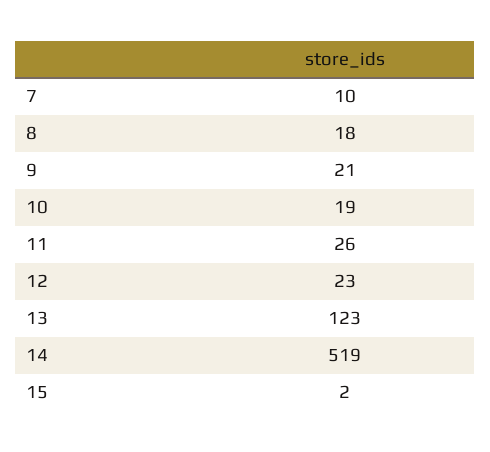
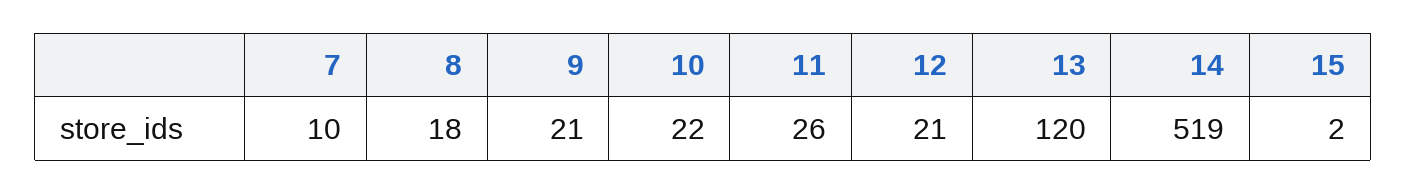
  {
    "7": 10,
    "8": 18,
    "9": 21,
-   "10": 19,
+   "10": 22,
    "11": 26,
-   "12": 23,
+   "12": 21,
-   "13": 123,
+   "13": 120,
    "14": 519,
    "15": 2
  }

